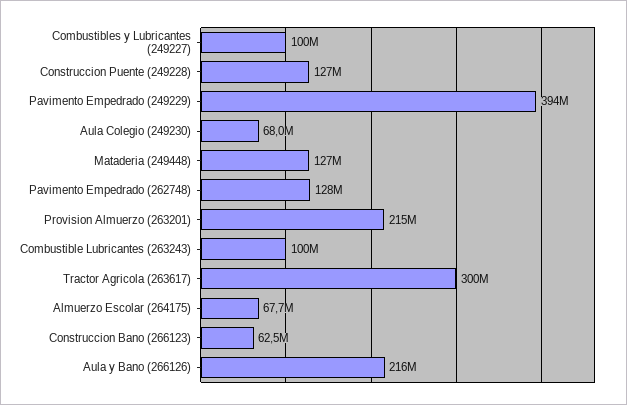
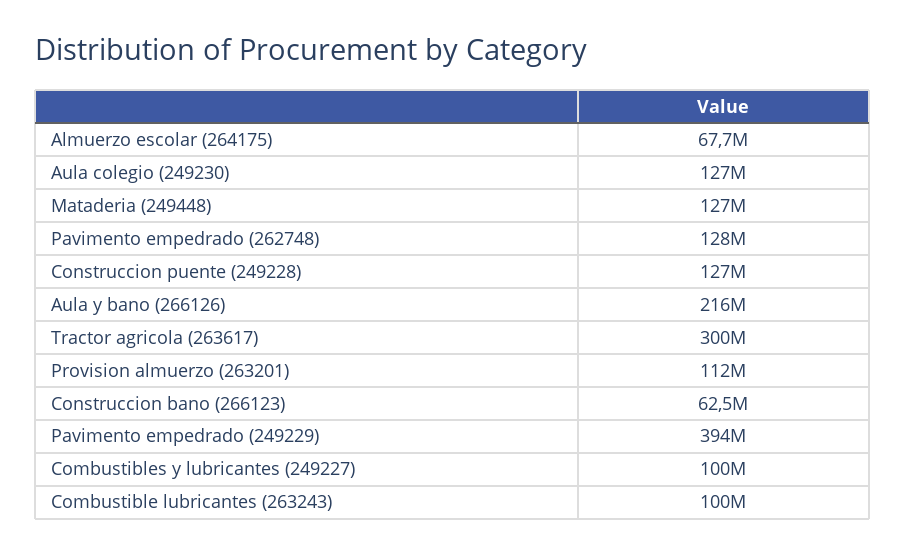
  {
    "Combustibles y Lubricantes (249227)": 100000000,
    "Construccion Puente (249228)": 127000000,
    "Pavimento Empedrado (249229)": 394000000,
-   "Aula Colegio (249230)": 68000000,
+   "Aula Colegio (249230)": 127000000,
    "Mataderia (249448)": 127000000,
    "Pavimento Empedrado (262748)": 128000000,
-   "Provision Almuerzo (263201)": 215000000,
+   "Provision Almuerzo (263201)": 112000000,
    "Combustible Lubricantes (263243)": 100000000,
    "Tractor Agricola (263617)": 300000000,
    "Almuerzo Escolar (264175)": 67700000,
    "Construccion Bano (266123)": 62500000,
    "Aula y Bano (266126)": 216000000
  }

